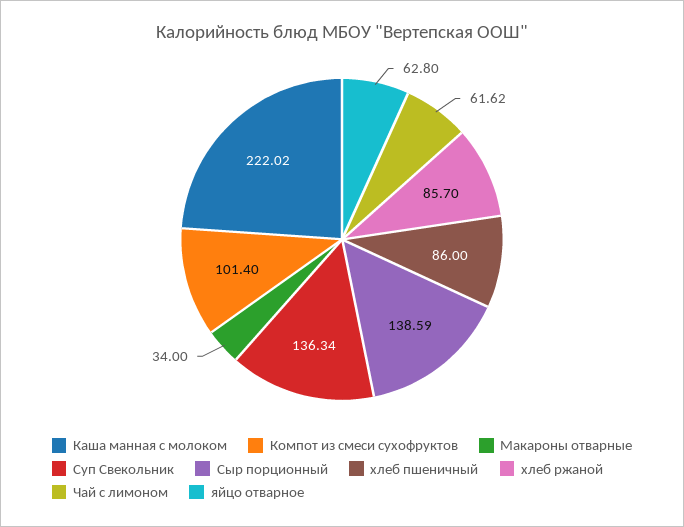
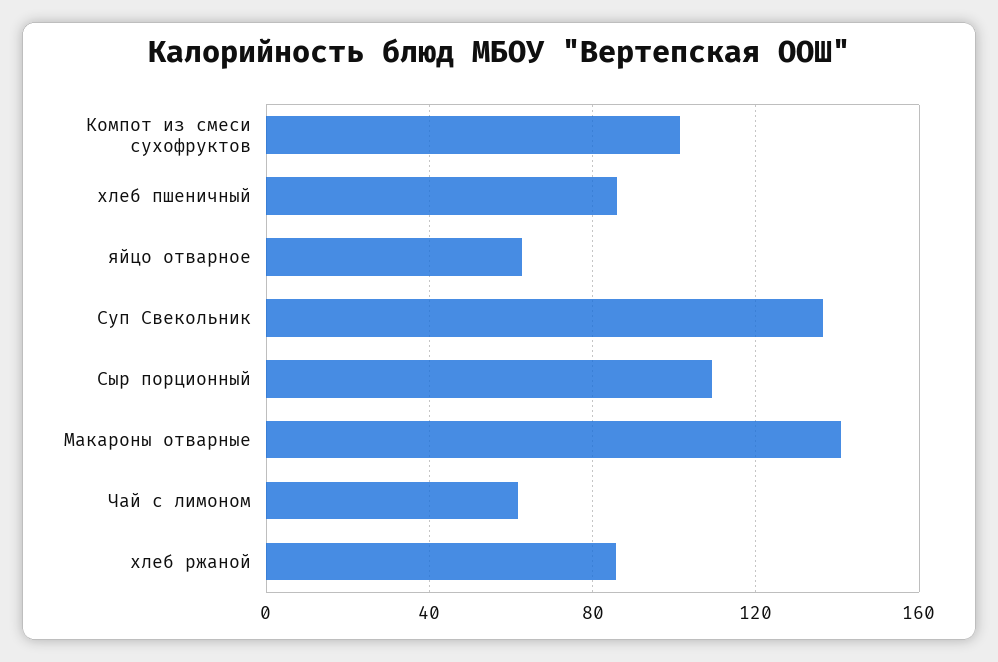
  {
-   "Каша манная с молоком": 222.02,
    "Компот из смеси сухофруктов": 101.4,
-   "Макароны отварные": 34,
+   "Макароны отварные": 140,
    "Суп Свекольник": 136.34,
-   "Сыр порционный": 138.59,
+   "Сыр порционный": 110,
    "хлеб пшеничный": 86,
    "хлеб ржаной": 85.7,
    "Чай с лимоном": 61.62,
    "яйцо отварное": 62.8
  }

